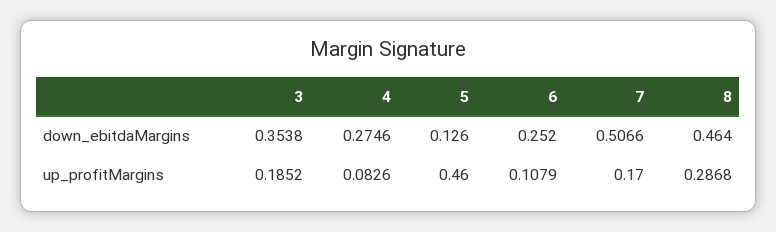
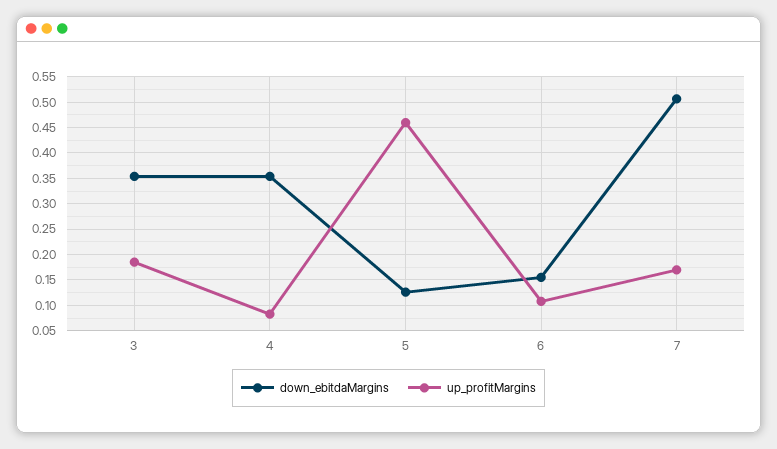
  {
    "down_ebitdaMargins": {
      "3": 0.3538,
-     "4": 0.2746,
+     "4": 0.35,
      "5": 0.126,
-     "6": 0.252,
+     "6": 0.15,
-     "7": 0.5066,
+     "7": 0.5066
-     "8": 0.464
    },
    "up_profitMargins": {
      "3": 0.1852,
      "4": 0.0826,
      "5": 0.46,
      "6": 0.1079,
-     "7": 0.17,
+     "7": 0.17
-     "8": 0.2868
    }
  }

